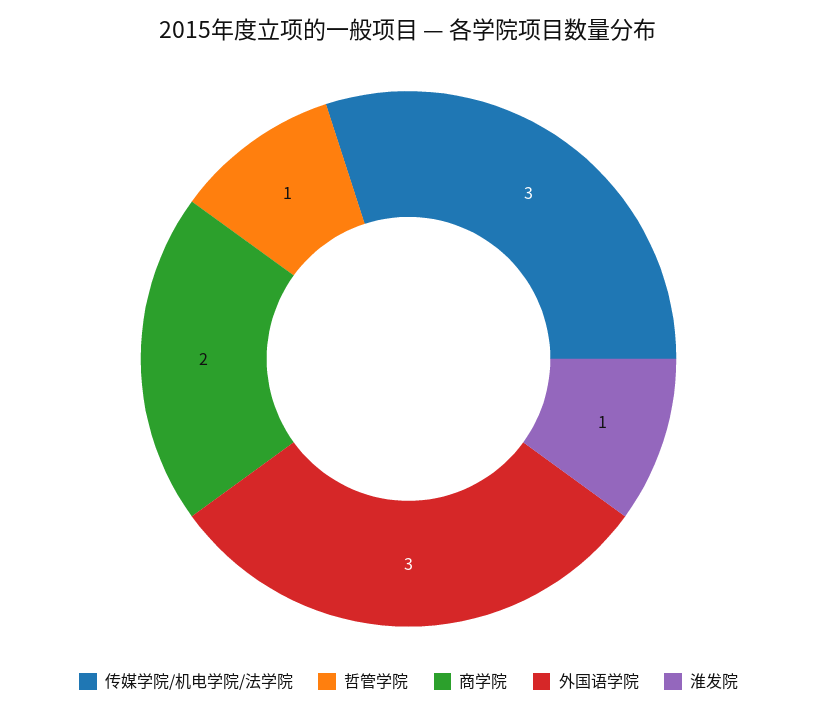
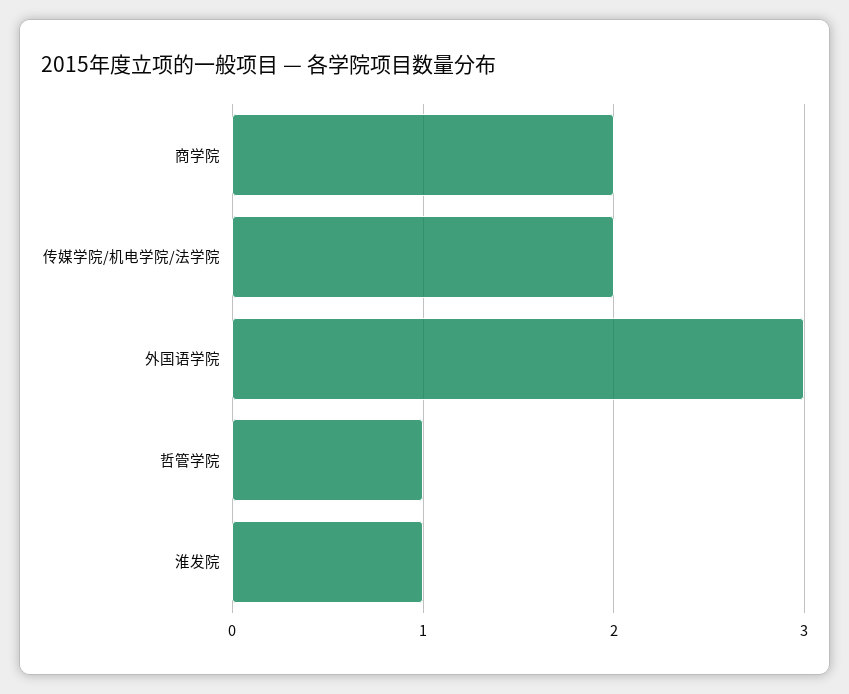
  {
-   "传媒学院/机电学院/法学院": 3,
+   "传媒学院/机电学院/法学院": 2,
    "哲管学院": 1,
    "商学院": 2,
    "外国语学院": 3,
    "淮发院": 1
  }

